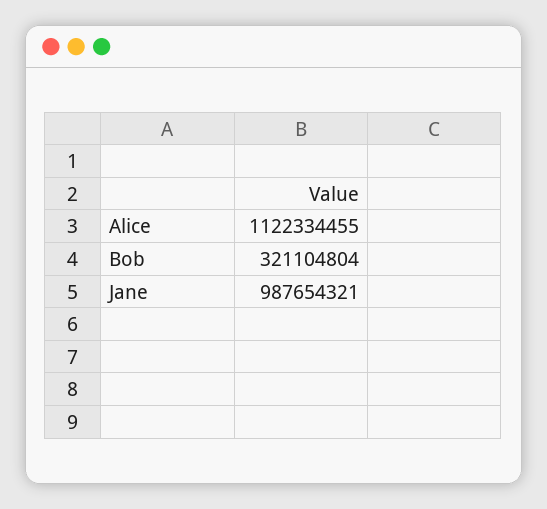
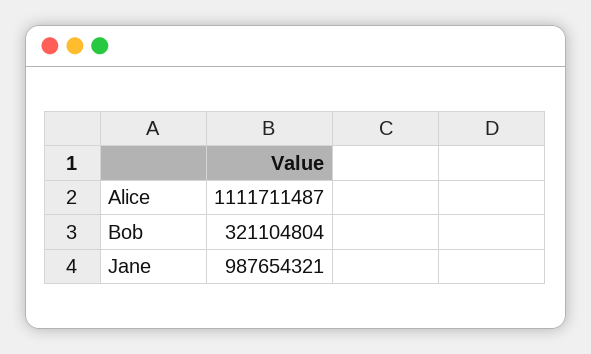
  {
-   "Alice": 1122334455,
+   "Alice": 1111711487,
    "Bob": 321104804,
    "Jane": 987654321
  }

